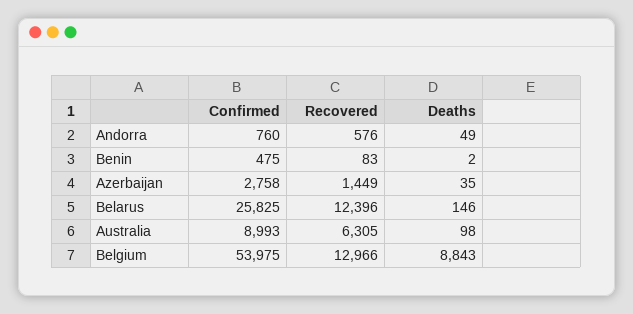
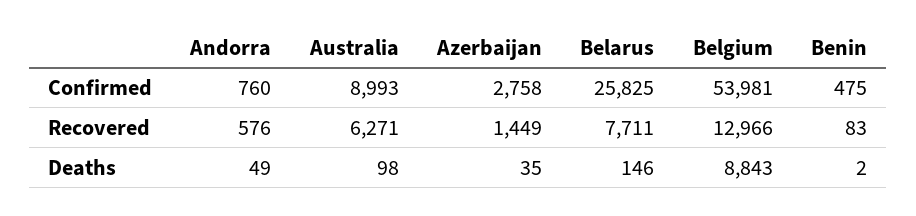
  {
    "Confirmed": {
      "Andorra": 760,
      "Benin": 475,
      "Azerbaijan": 2758,
      "Belarus": 25825,
      "Australia": 8993,
-     "Belgium": 53975
+     "Belgium": 53981
    },
    "Recovered": {
      "Andorra": 576,
      "Benin": 83,
      "Azerbaijan": 1449,
-     "Belarus": 12396,
+     "Belarus": 7711,
-     "Australia": 6305,
+     "Australia": 6271,
      "Belgium": 12966
    },
    "Deaths": {
      "Andorra": 49,
      "Benin": 2,
      "Azerbaijan": 35,
      "Belarus": 146,
      "Australia": 98,
      "Belgium": 8843
    }
  }

